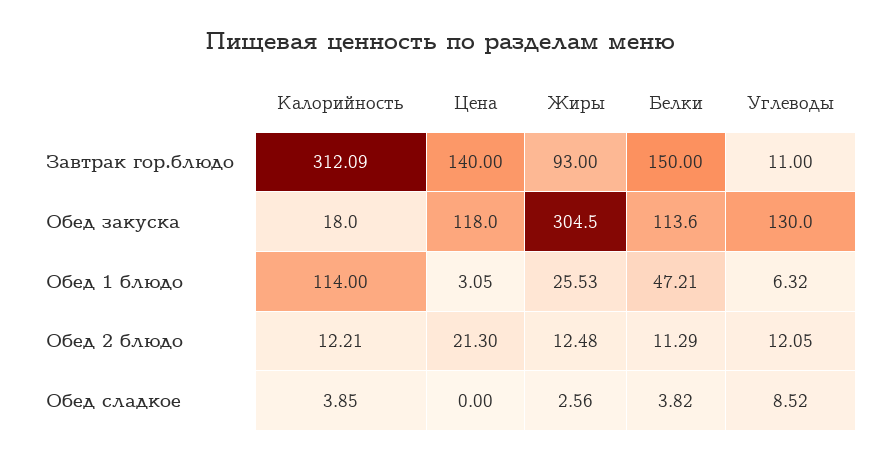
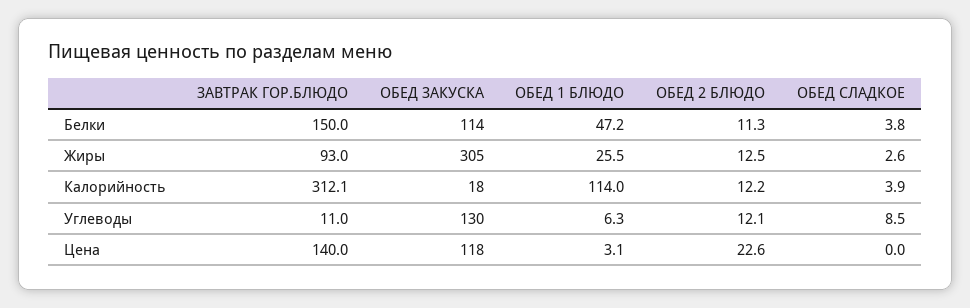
  {
    "Калорийность": {
      "Завтрак гор.блюдо": 312.09,
      "Обед закуска": 18,
      "Обед 1 блюдо": 114,
      "Обед 2 блюдо": 12.21,
      "Обед сладкое": 3.85
    },
    "Цена": {
      "Завтрак гор.блюдо": 140,
      "Обед закуска": 118,
      "Обед 1 блюдо": 3.05,
-     "Обед 2 блюдо": 21.3,
+     "Обед 2 блюдо": 22.6,
      "Обед сладкое": 0
    },
    "Жиры": {
      "Завтрак гор.блюдо": 93,
      "Обед закуска": 304.5,
      "Обед 1 блюдо": 25.53,
      "Обед 2 блюдо": 12.48,
      "Обед сладкое": 2.56
    },
    "Белки": {
      "Завтрак гор.блюдо": 150,
      "Обед закуска": 113.6,
      "Обед 1 блюдо": 47.21,
      "Обед 2 блюдо": 11.29,
      "Обед сладкое": 3.82
    },
    "Углеводы": {
      "Завтрак гор.блюдо": 11,
      "Обед закуска": 130,
      "Обед 1 блюдо": 6.32,
      "Обед 2 блюдо": 12.05,
      "Обед сладкое": 8.52
    }
  }

